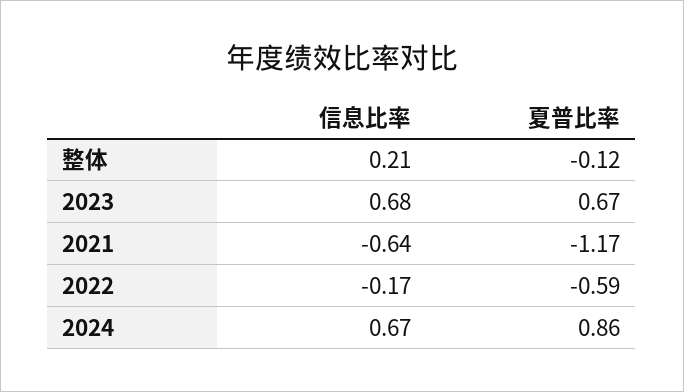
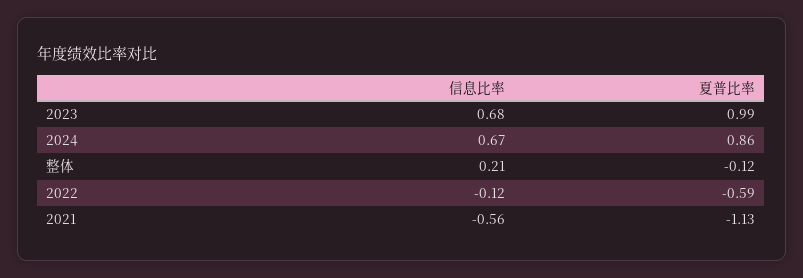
  {
    "信息比率": {
      "整体": 0.21,
      "2023": 0.68,
-     "2021": -0.64,
+     "2021": -0.56,
-     "2022": -0.17,
+     "2022": -0.12,
      "2024": 0.67
    },
    "夏普比率": {
      "整体": -0.12,
-     "2023": 0.67,
+     "2023": 0.99,
-     "2021": -1.17,
+     "2021": -1.13,
      "2022": -0.59,
      "2024": 0.86
    }
  }

